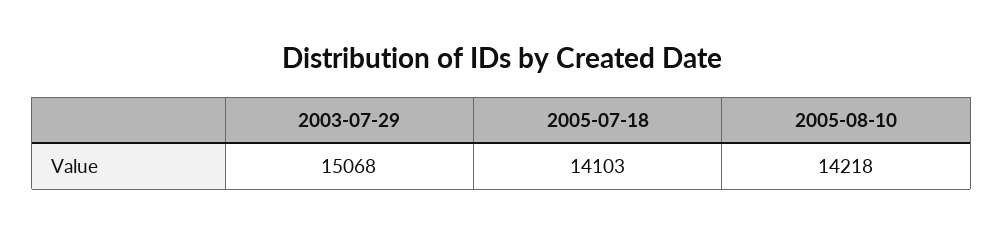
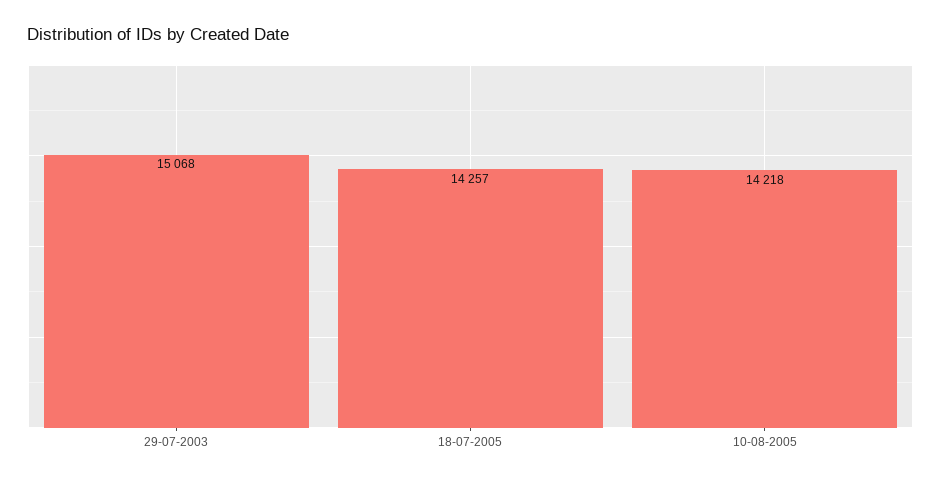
  {
    "2003-07-29": 15068,
-   "2005-07-18": 14103,
+   "2005-07-18": 14257,
    "2005-08-10": 14218
  }

